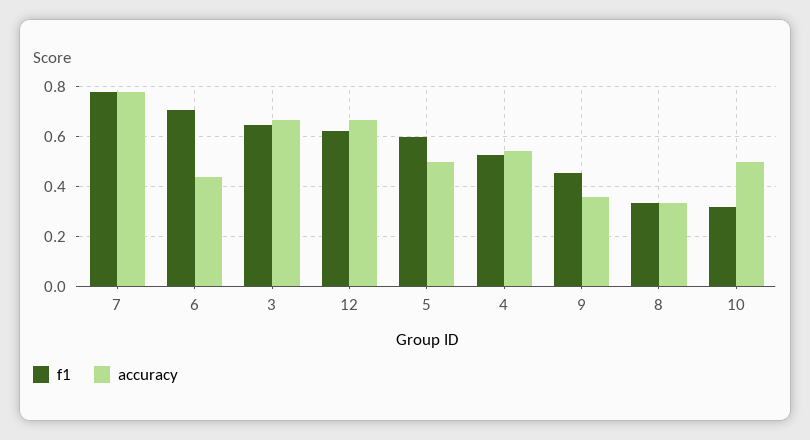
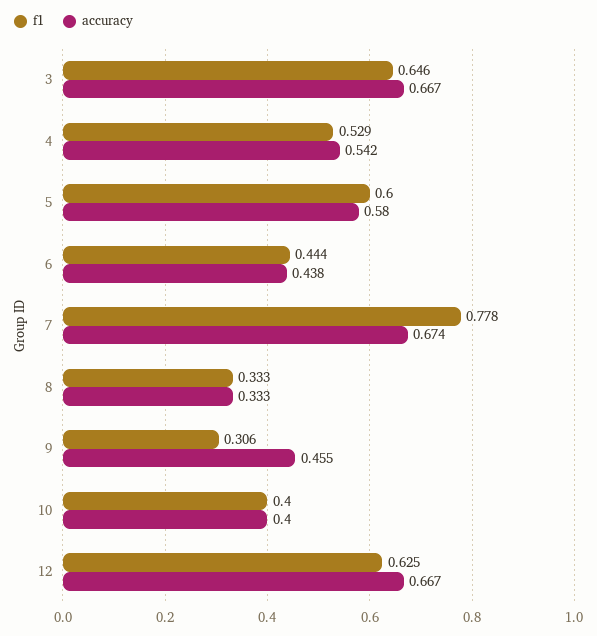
  {
    "f1": {
      "7": 0.778,
-     "6": 0.7,
+     "6": 0.444,
      "3": 0.646,
      "12": 0.625,
      "5": 0.6,
      "4": 0.529,
-     "9": 0.45,
+     "9": 0.306,
      "8": 0.333,
-     "10": 0.325
+     "10": 0.4
    },
    "accuracy": {
-     "7": 0.775,
+     "7": 0.674,
      "6": 0.438,
      "3": 0.667,
      "12": 0.667,
-     "5": 0.5,
+     "5": 0.58,
      "4": 0.542,
-     "9": 0.35,
+     "9": 0.455,
      "8": 0.333,
-     "10": 0.5
+     "10": 0.4
    }
  }

